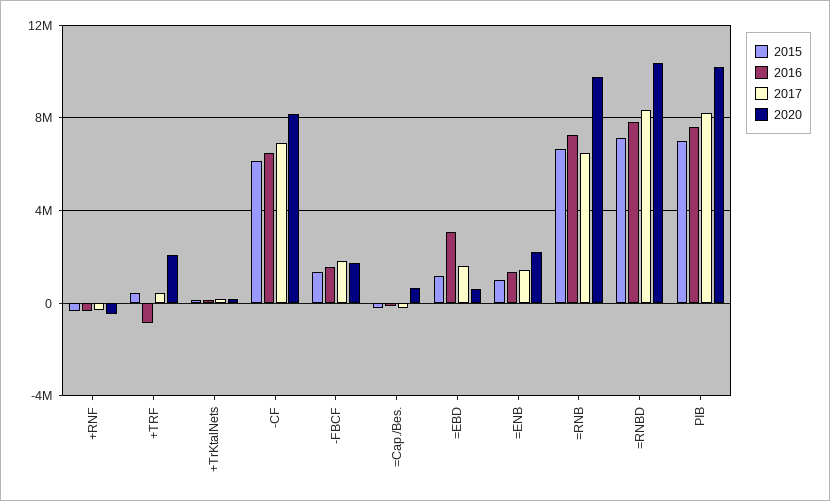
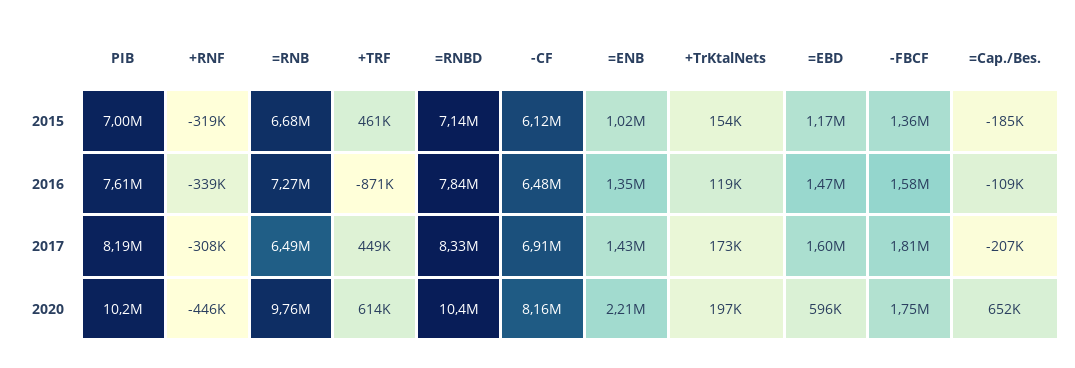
  {
    "2015": {
      "+RNF": -319000,
      "+TRF": 461000,
      "+TrKtalNets": 154000,
      "-CF": 6120000,
      "-FBCF": 1360000,
      "=Cap./Bes.": -185000,
      "=EBD": 1170000,
      "=ENB": 1020000,
      "=RNB": 6680000,
      "=RNBD": 7140000,
      "PIB": 7000000
    },
    "2016": {
      "+RNF": -339000,
      "+TRF": -871000,
      "+TrKtalNets": 119000,
      "-CF": 6480000,
      "-FBCF": 1580000,
      "=Cap./Bes.": -109000,
-     "=EBD": 3000000,
+     "=EBD": 1470000,
      "=ENB": 1350000,
      "=RNB": 7270000,
      "=RNBD": 7840000,
      "PIB": 7610000
    },
    "2017": {
      "+RNF": -308000,
      "+TRF": 449000,
      "+TrKtalNets": 173000,
      "-CF": 6910000,
      "-FBCF": 1810000,
      "=Cap./Bes.": -207000,
      "=EBD": 1600000,
      "=ENB": 1430000,
      "=RNB": 6490000,
      "=RNBD": 8330000,
      "PIB": 8190000
    },
    "2020": {
      "+RNF": -446000,
-     "+TRF": 2000000,
+     "+TRF": 614000,
      "+TrKtalNets": 197000,
      "-CF": 8160000,
      "-FBCF": 1750000,
      "=Cap./Bes.": 652000,
      "=EBD": 596000,
      "=ENB": 2210000,
      "=RNB": 9760000,
      "=RNBD": 10400000,
      "PIB": 10200000
    }
  }

